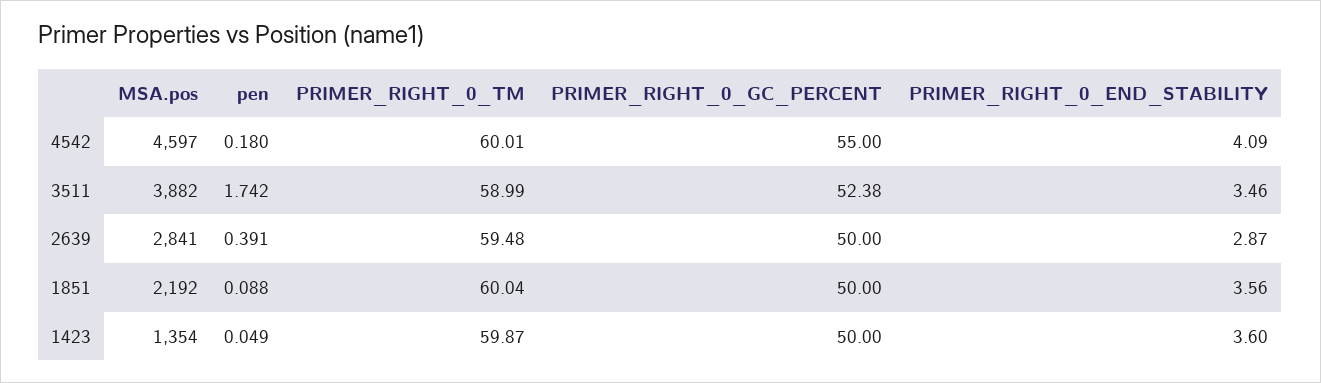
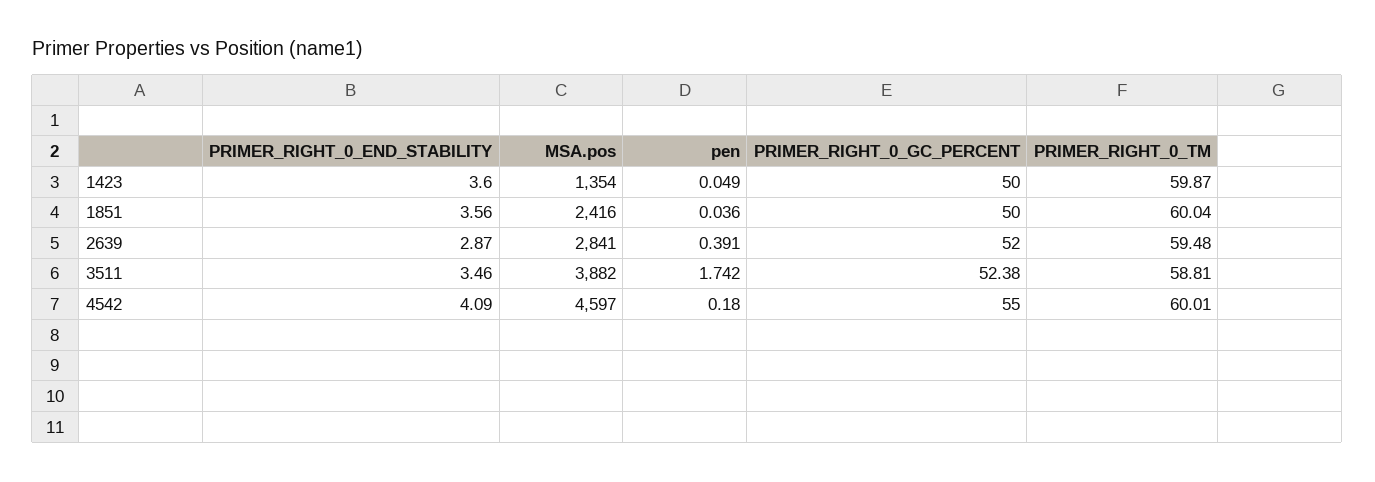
  {
    "MSA.pos": {
      "4542": 4597,
      "3511": 3882,
      "2639": 2841,
-     "1851": 2192,
+     "1851": 2416,
      "1423": 1354
    },
    "pen": {
      "4542": 0.18,
      "3511": 1.742,
      "2639": 0.391,
-     "1851": 0.088,
+     "1851": 0.036,
      "1423": 0.049
    },
    "PRIMER_RIGHT_0_TM": {
      "4542": 60.01,
-     "3511": 58.99,
+     "3511": 58.81,
      "2639": 59.48,
      "1851": 60.04,
      "1423": 59.87
    },
    "PRIMER_RIGHT_0_GC_PERCENT": {
      "4542": 55,
      "3511": 52.38,
-     "2639": 50,
+     "2639": 52,
      "1851": 50,
      "1423": 50
    },
    "PRIMER_RIGHT_0_END_STABILITY": {
      "4542": 4.09,
      "3511": 3.46,
      "2639": 2.87,
      "1851": 3.56,
      "1423": 3.6
    }
  }

